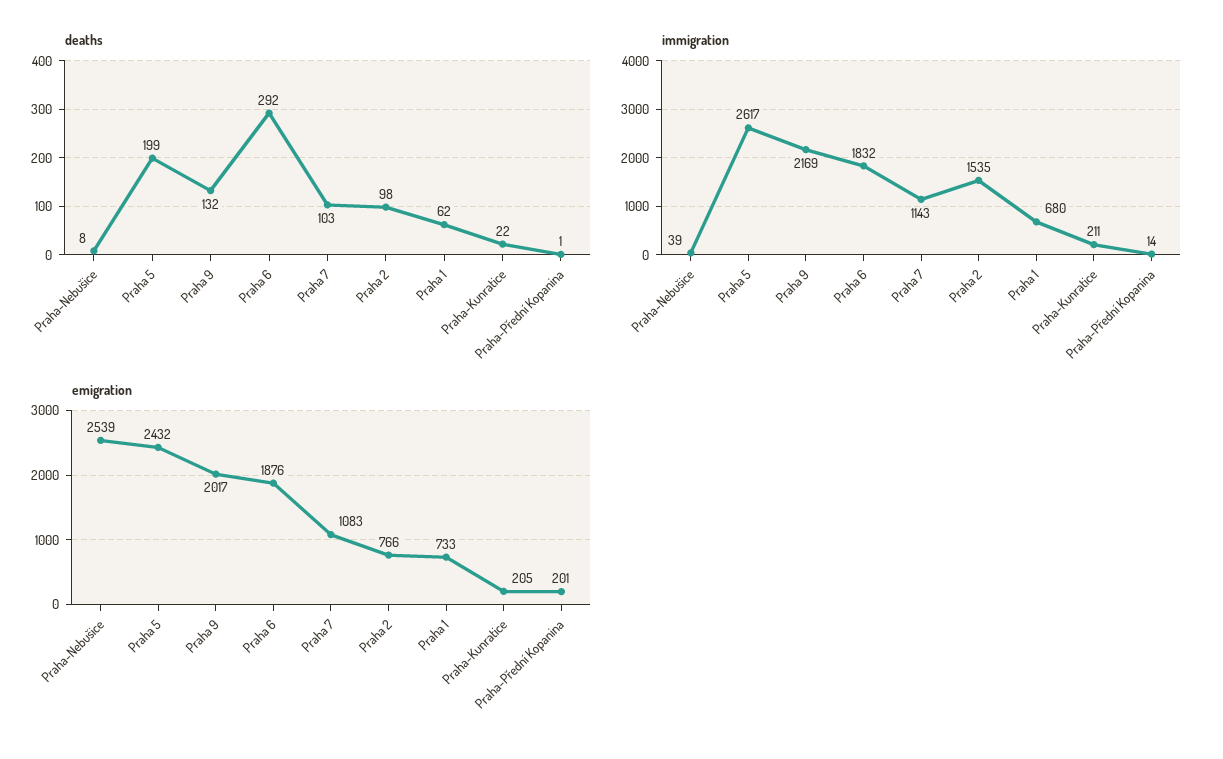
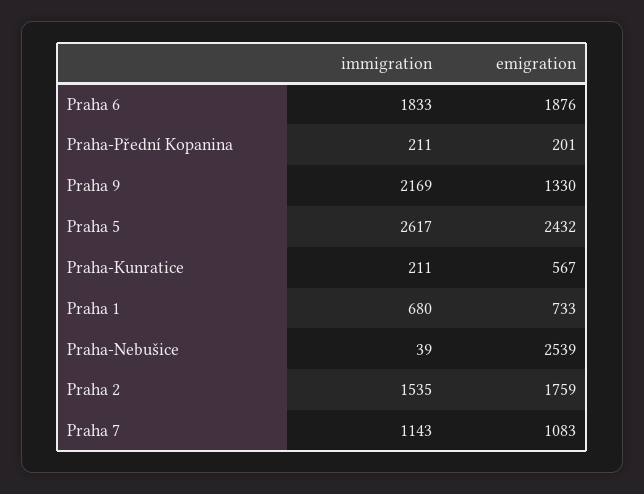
  {
-   "deaths": {
-     "Praha-Nebušice": 8,
-     "Praha 5": 199,
-     "Praha 9": 132,
-     "Praha 6": 292,
-     "Praha 7": 103,
-     "Praha 2": 98,
-     "Praha 1": 62,
-     "Praha-Kunratice": 22,
-     "Praha-Přední Kopanina": 1
-   },
    "immigration": {
      "Praha-Nebušice": 39,
      "Praha 5": 2617,
      "Praha 9": 2169,
-     "Praha 6": 1832,
+     "Praha 6": 1833,
      "Praha 7": 1143,
      "Praha 2": 1535,
      "Praha 1": 680,
      "Praha-Kunratice": 211,
-     "Praha-Přední Kopanina": 14
+     "Praha-Přední Kopanina": 211
    },
    "emigration": {
      "Praha-Nebušice": 2539,
      "Praha 5": 2432,
-     "Praha 9": 2017,
+     "Praha 9": 1330,
      "Praha 6": 1876,
      "Praha 7": 1083,
-     "Praha 2": 766,
+     "Praha 2": 1759,
      "Praha 1": 733,
-     "Praha-Kunratice": 205,
+     "Praha-Kunratice": 567,
      "Praha-Přední Kopanina": 201
    }
  }

